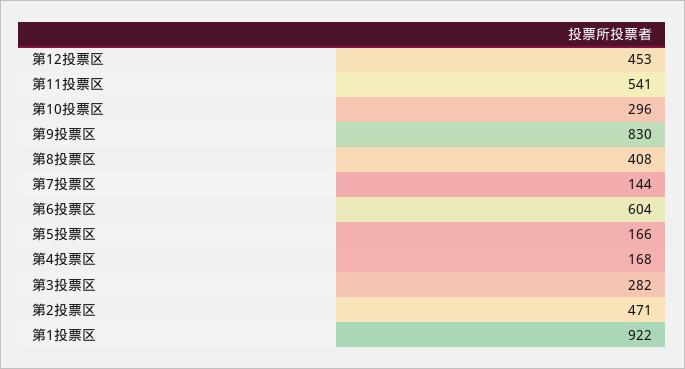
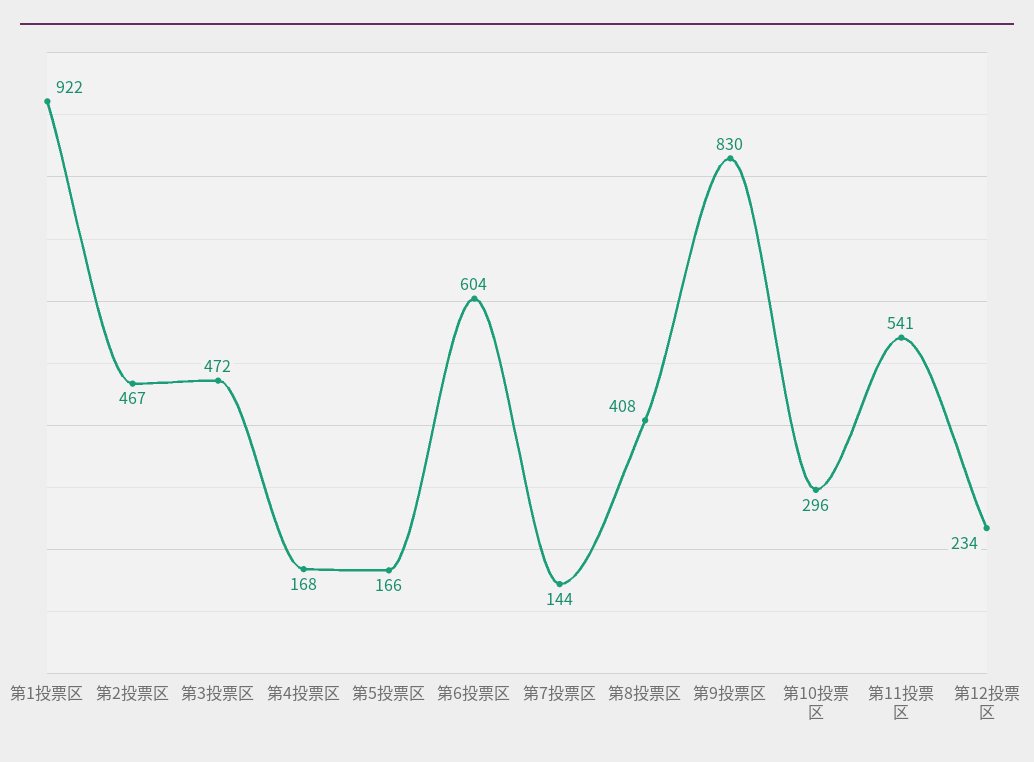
  {
-   "第12投票区": 453,
+   "第12投票区": 234,
    "第11投票区": 541,
    "第10投票区": 296,
    "第9投票区": 830,
    "第8投票区": 408,
    "第7投票区": 144,
    "第6投票区": 604,
    "第5投票区": 166,
    "第4投票区": 168,
-   "第3投票区": 282,
+   "第3投票区": 472,
-   "第2投票区": 471,
+   "第2投票区": 467,
    "第1投票区": 922
  }

